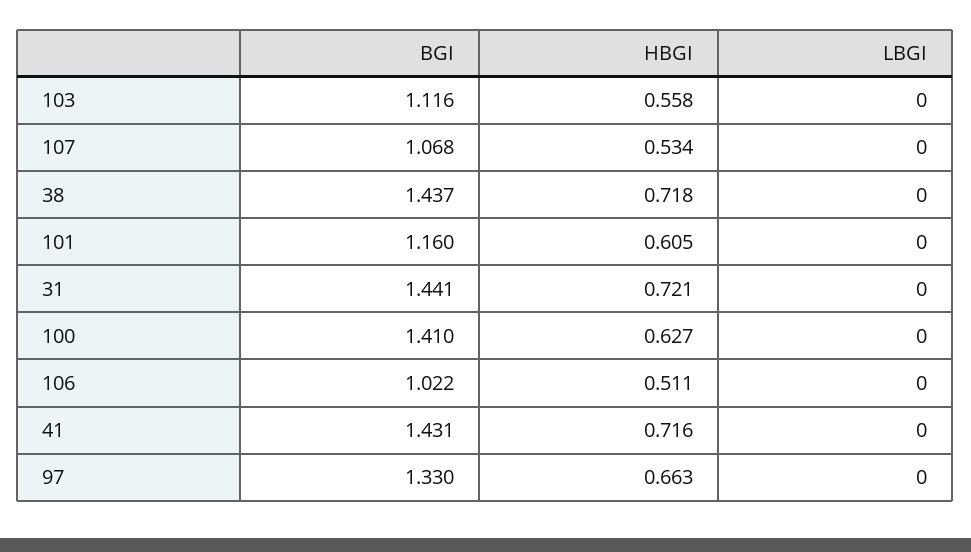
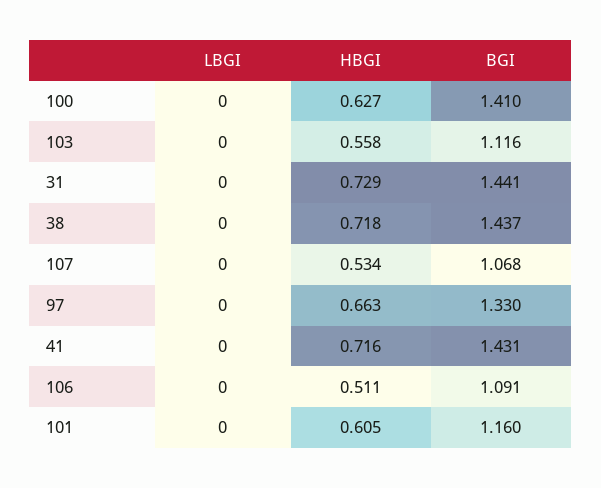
  {
    "BGI": {
      "103": 1.116,
      "107": 1.068,
      "38": 1.437,
      "101": 1.16,
      "31": 1.441,
      "100": 1.41,
-     "106": 1.022,
+     "106": 1.091,
      "41": 1.431,
      "97": 1.33
    },
    "HBGI": {
      "103": 0.558,
      "107": 0.534,
      "38": 0.718,
      "101": 0.605,
-     "31": 0.721,
+     "31": 0.729,
      "100": 0.627,
      "106": 0.511,
      "41": 0.716,
      "97": 0.663
    },
    "LBGI": {
      "103": 0,
      "107": 0,
      "38": 0,
      "101": 0,
      "31": 0,
      "100": 0,
      "106": 0,
      "41": 0,
      "97": 0
    }
  }

